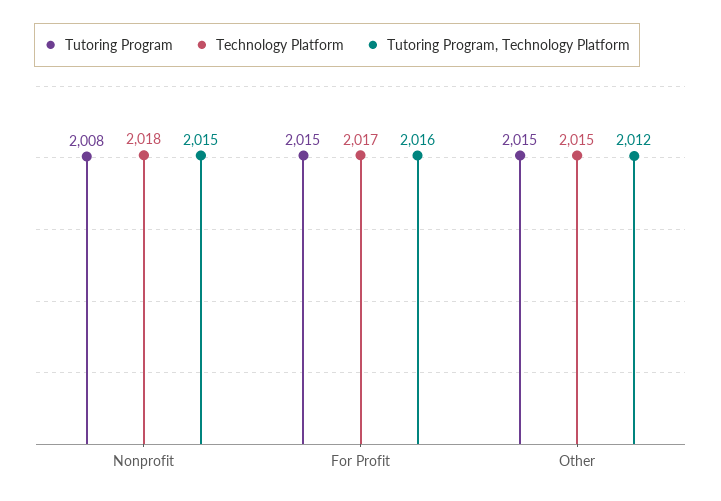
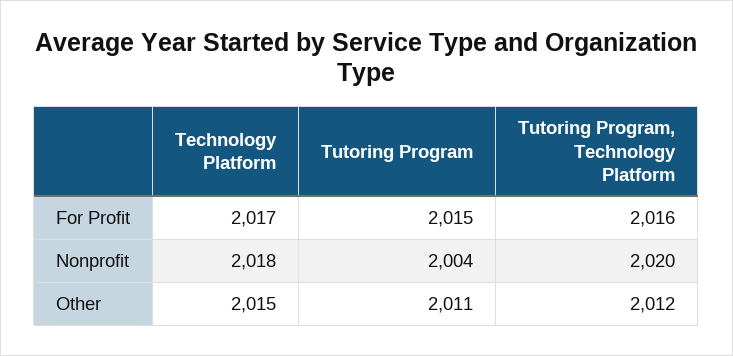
  {
    "Tutoring Program": {
-     "Nonprofit": 2008,
+     "Nonprofit": 2004,
      "For Profit": 2015,
-     "Other": 2015
+     "Other": 2011
    },
    "Technology Platform": {
      "Nonprofit": 2018,
      "For Profit": 2017,
      "Other": 2015
    },
    "Tutoring Program, Technology Platform": {
-     "Nonprofit": 2015,
+     "Nonprofit": 2020,
      "For Profit": 2016,
      "Other": 2012
    }
  }

